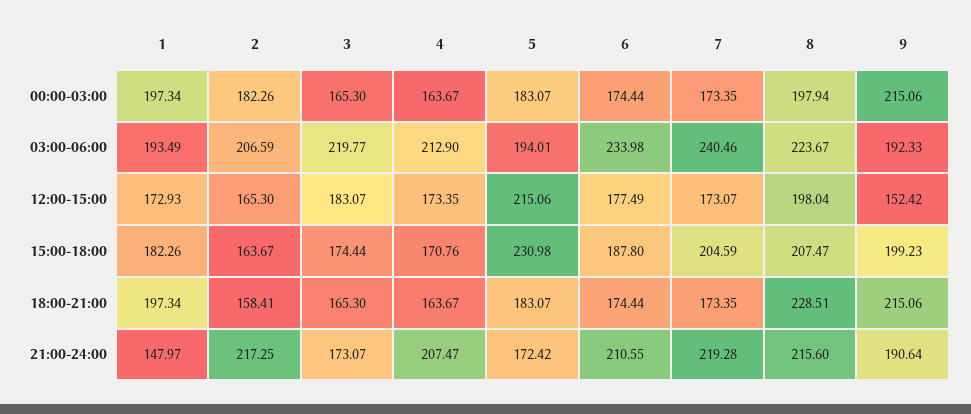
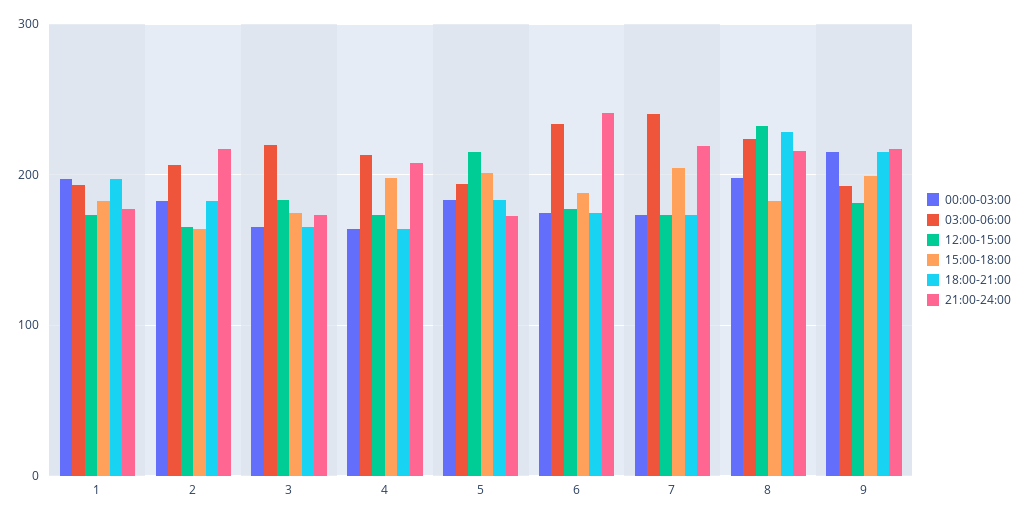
  {
    "00:00-03:00": {
      "1": 197.34,
      "2": 182.26,
      "3": 165.3,
      "4": 163.67,
      "5": 183.07,
      "6": 174.44,
      "7": 173.35,
      "8": 197.94,
      "9": 215.06
    },
    "03:00-06:00": {
      "1": 193.49,
      "2": 206.59,
      "3": 219.77,
      "4": 212.9,
      "5": 194.01,
      "6": 233.98,
      "7": 240.46,
      "8": 223.67,
      "9": 192.33
    },
    "12:00-15:00": {
      "1": 172.93,
      "2": 165.3,
      "3": 183.07,
      "4": 173.35,
      "5": 215.06,
      "6": 177.49,
      "7": 173.07,
-     "8": 198.04,
+     "8": 230,
-     "9": 152.42
+     "9": 180
    },
    "15:00-18:00": {
      "1": 182.26,
      "2": 163.67,
      "3": 174.44,
-     "4": 170.76,
+     "4": 200,
-     "5": 230.98,
+     "5": 200,
      "6": 187.8,
      "7": 204.59,
-     "8": 207.47,
+     "8": 180,
      "9": 199.23
    },
    "18:00-21:00": {
      "1": 197.34,
-     "2": 158.41,
+     "2": 180,
      "3": 165.3,
      "4": 163.67,
      "5": 183.07,
      "6": 174.44,
      "7": 173.35,
      "8": 228.51,
      "9": 215.06
    },
    "21:00-24:00": {
-     "1": 147.97,
+     "1": 180,
      "2": 217.25,
      "3": 173.07,
      "4": 207.47,
      "5": 172.42,
-     "6": 210.55,
+     "6": 240,
      "7": 219.28,
      "8": 215.6,
-     "9": 190.64
+     "9": 220
    }
  }

